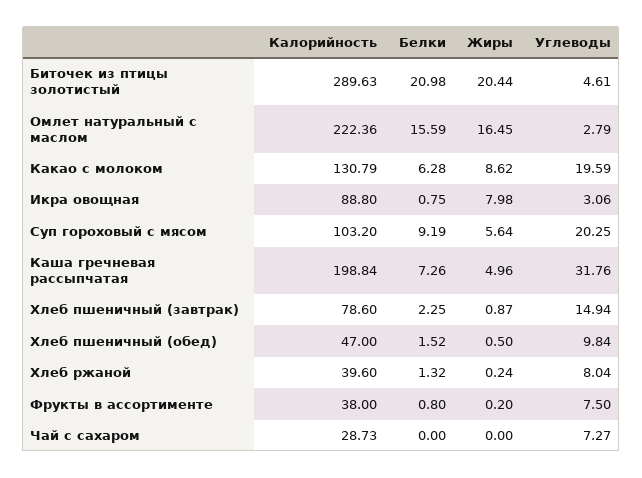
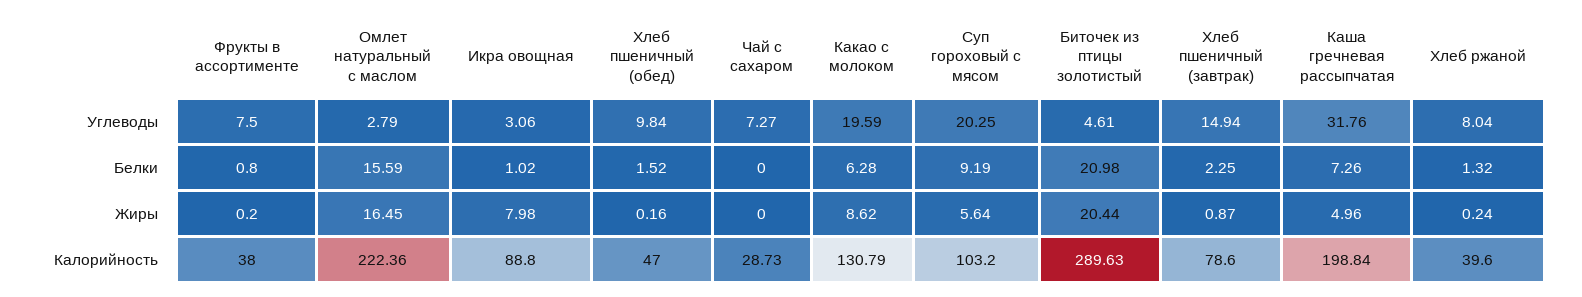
  {
    "Калорийность": {
      "Биточек из птицы золотистый": 289.63,
      "Омлет натуральный с маслом": 222.36,
      "Какао с молоком": 130.79,
      "Икра овощная": 88.8,
      "Суп гороховый с мясом": 103.2,
      "Каша гречневая рассыпчатая": 198.84,
      "Хлеб пшеничный (завтрак)": 78.6,
      "Хлеб пшеничный (обед)": 47,
      "Хлеб ржаной": 39.6,
      "Фрукты в ассортименте": 38,
      "Чай с сахаром": 28.73
    },
    "Белки": {
      "Биточек из птицы золотистый": 20.98,
      "Омлет натуральный с маслом": 15.59,
      "Какао с молоком": 6.28,
-     "Икра овощная": 0.75,
+     "Икра овощная": 1.02,
      "Суп гороховый с мясом": 9.19,
      "Каша гречневая рассыпчатая": 7.26,
      "Хлеб пшеничный (завтрак)": 2.25,
      "Хлеб пшеничный (обед)": 1.52,
      "Хлеб ржаной": 1.32,
      "Фрукты в ассортименте": 0.8,
      "Чай с сахаром": 0
    },
    "Жиры": {
      "Биточек из птицы золотистый": 20.44,
      "Омлет натуральный с маслом": 16.45,
      "Какао с молоком": 8.62,
      "Икра овощная": 7.98,
      "Суп гороховый с мясом": 5.64,
      "Каша гречневая рассыпчатая": 4.96,
      "Хлеб пшеничный (завтрак)": 0.87,
-     "Хлеб пшеничный (обед)": 0.5,
+     "Хлеб пшеничный (обед)": 0.16,
      "Хлеб ржаной": 0.24,
      "Фрукты в ассортименте": 0.2,
      "Чай с сахаром": 0
    },
    "Углеводы": {
      "Биточек из птицы золотистый": 4.61,
      "Омлет натуральный с маслом": 2.79,
      "Какао с молоком": 19.59,
      "Икра овощная": 3.06,
      "Суп гороховый с мясом": 20.25,
      "Каша гречневая рассыпчатая": 31.76,
      "Хлеб пшеничный (завтрак)": 14.94,
      "Хлеб пшеничный (обед)": 9.84,
      "Хлеб ржаной": 8.04,
      "Фрукты в ассортименте": 7.5,
      "Чай с сахаром": 7.27
    }
  }

